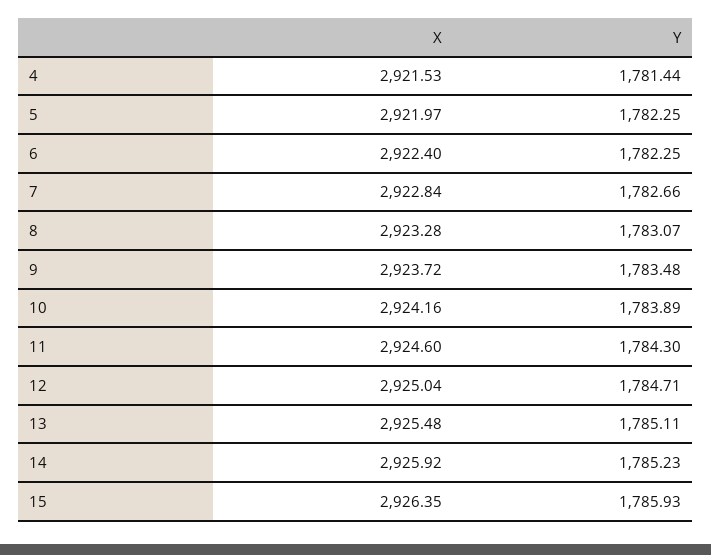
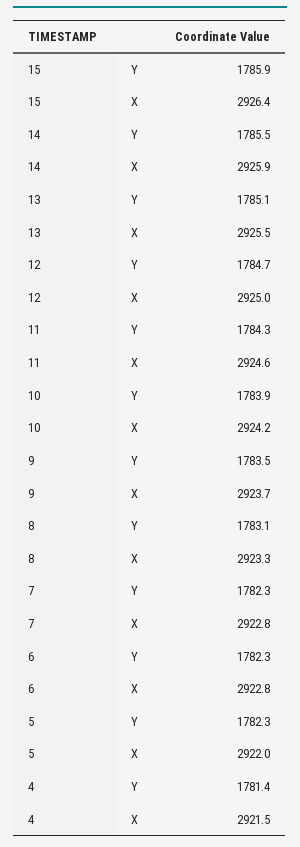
  {
    "X": {
      "4": 2921.53,
      "5": 2921.97,
-     "6": 2922.4,
+     "6": 2922.8,
      "7": 2922.84,
      "8": 2923.28,
      "9": 2923.72,
      "10": 2924.16,
      "11": 2924.6,
      "12": 2925.04,
      "13": 2925.48,
      "14": 2925.92,
      "15": 2926.35
    },
    "Y": {
      "4": 1781.44,
      "5": 1782.25,
      "6": 1782.25,
-     "7": 1782.66,
+     "7": 1782.3,
      "8": 1783.07,
      "9": 1783.48,
      "10": 1783.89,
      "11": 1784.3,
      "12": 1784.71,
      "13": 1785.11,
-     "14": 1785.23,
+     "14": 1785.5,
      "15": 1785.93
    }
  }

